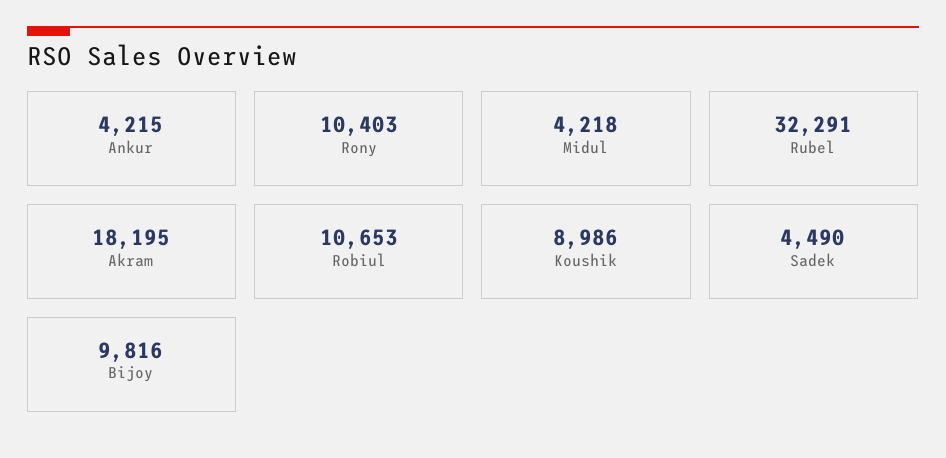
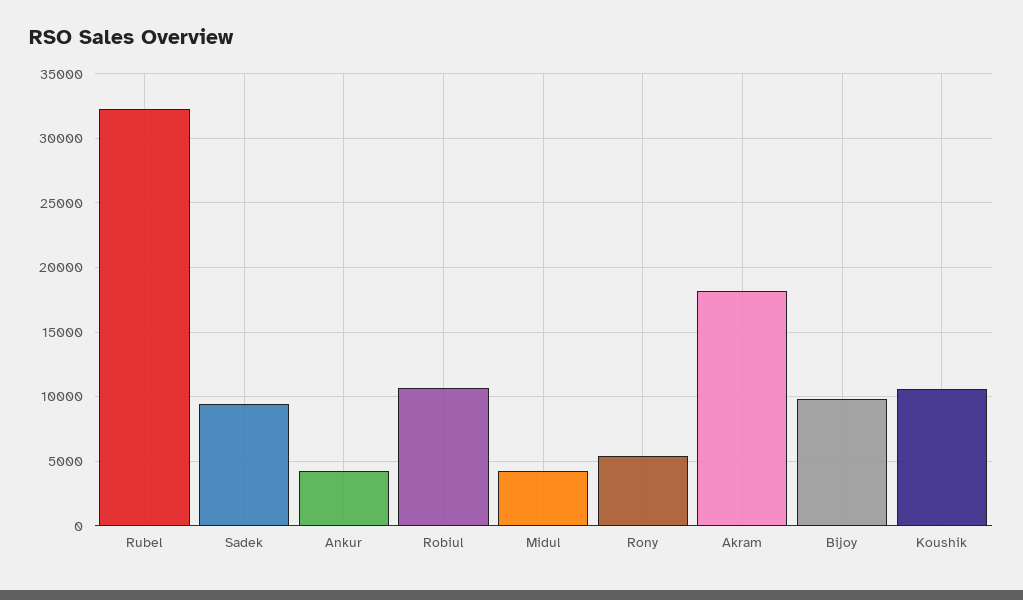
  {
    "Ankur": 4215,
-   "Rony": 10403,
+   "Rony": 5500,
    "Midul": 4218,
    "Rubel": 32291,
    "Akram": 18195,
    "Robiul": 10653,
-   "Koushik": 8986,
+   "Koushik": 10500,
-   "Sadek": 4490,
+   "Sadek": 9500,
    "Bijoy": 9816
  }

